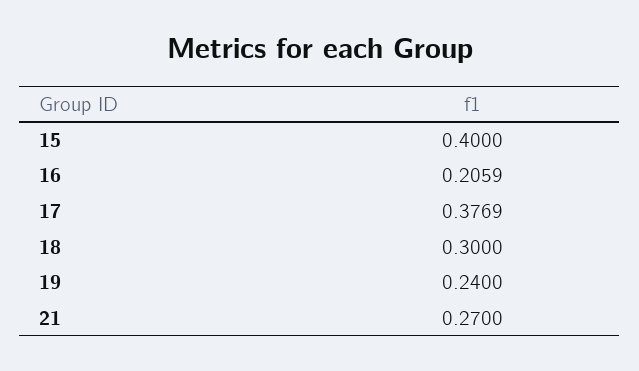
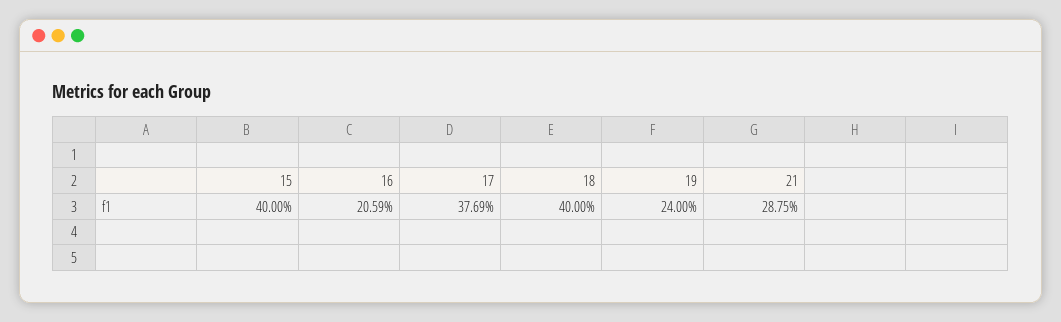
  {
    "15": 0.4,
    "16": 0.2059,
    "17": 0.3769,
-   "18": 0.3,
+   "18": 0.4,
    "19": 0.24,
-   "21": 0.27
+   "21": 0.2875
  }

